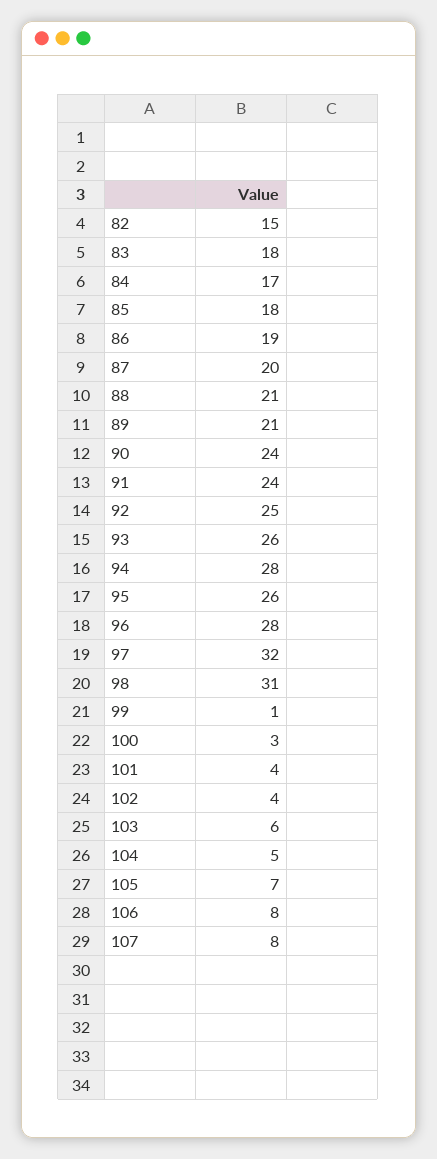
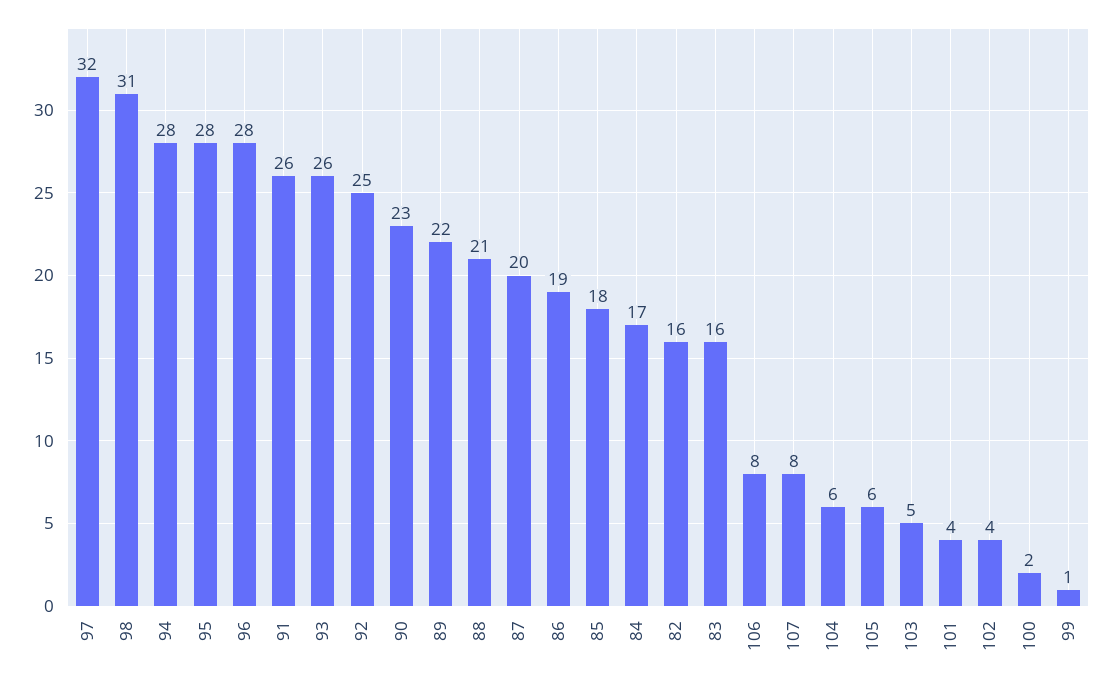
  {
-   "82": 15,
+   "82": 16,
-   "83": 18,
+   "83": 16,
    "84": 17,
    "85": 18,
    "86": 19,
    "87": 20,
    "88": 21,
-   "89": 21,
+   "89": 22,
-   "90": 24,
+   "90": 23,
-   "91": 24,
+   "91": 26,
    "92": 25,
    "93": 26,
    "94": 28,
-   "95": 26,
+   "95": 28,
    "96": 28,
    "97": 32,
    "98": 31,
    "99": 1,
-   "100": 3,
+   "100": 2,
    "101": 4,
    "102": 4,
-   "103": 6,
+   "103": 5,
-   "104": 5,
+   "104": 6,
-   "105": 7,
+   "105": 6,
    "106": 8,
    "107": 8
  }

